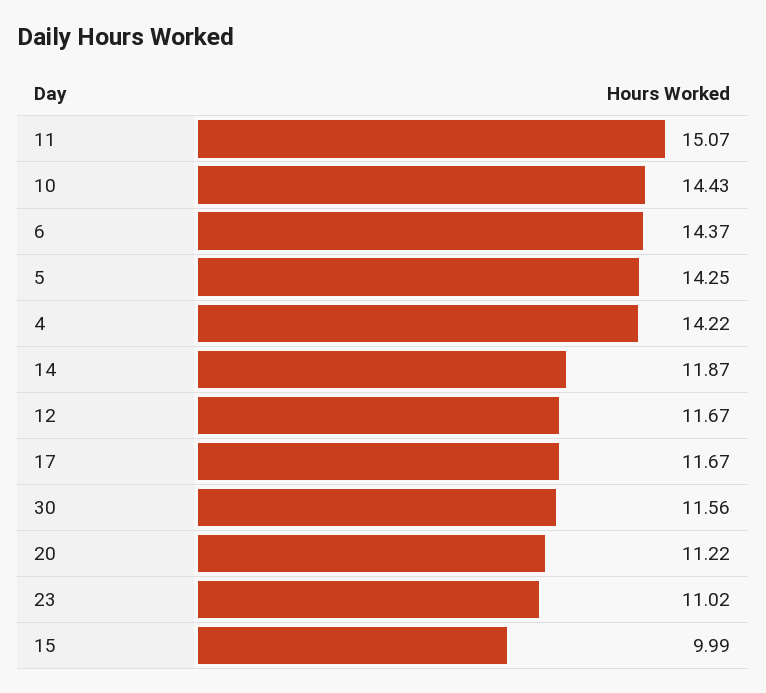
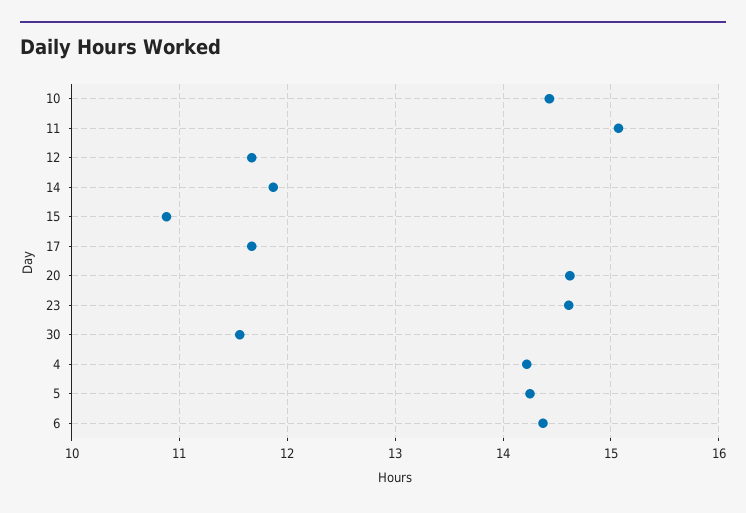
  {
    "11": 15.07,
    "10": 14.43,
    "6": 14.37,
    "5": 14.25,
    "4": 14.22,
    "14": 11.87,
    "12": 11.67,
    "17": 11.67,
    "30": 11.56,
-   "20": 11.22,
+   "20": 14.6,
-   "23": 11.02,
+   "23": 14.6,
-   "15": 9.99
+   "15": 10.9
  }

